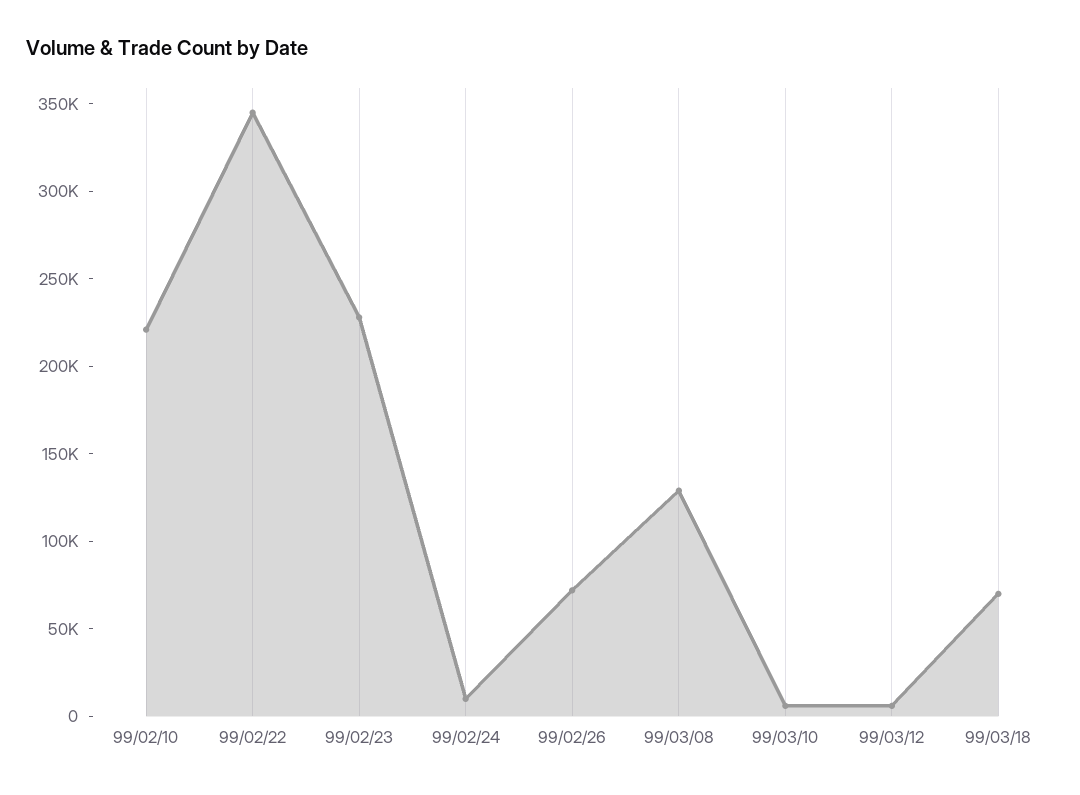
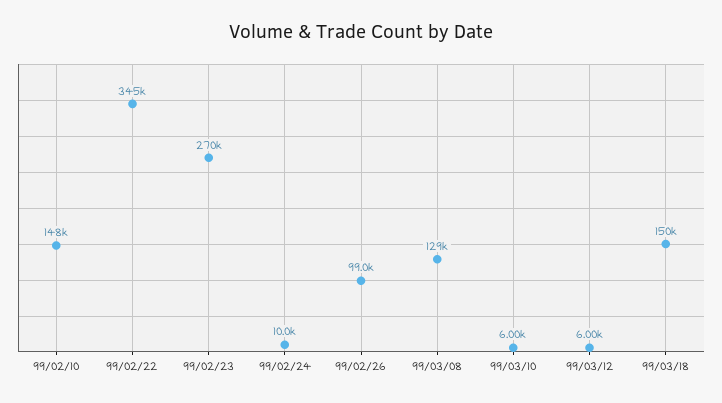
  {
-   "99/02/10": 220000,
+   "99/02/10": 148000,
    "99/02/22": 345000,
-   "99/02/23": 230000,
+   "99/02/23": 270000,
    "99/02/24": 10000,
-   "99/02/26": 70000,
+   "99/02/26": 99000,
    "99/03/08": 129000,
    "99/03/10": 6000,
    "99/03/12": 6000,
-   "99/03/18": 70000
+   "99/03/18": 150000
  }

